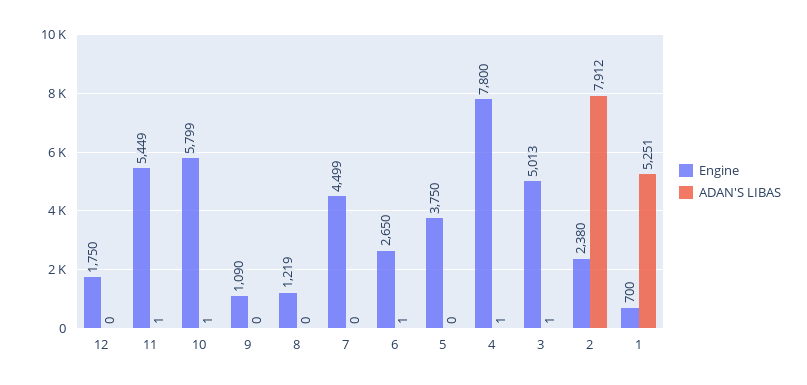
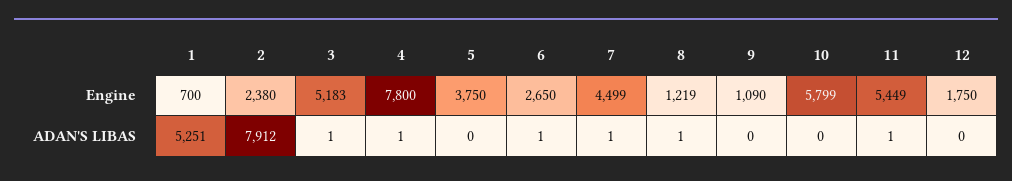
  {
    "Engine": {
      "12": 1750,
      "11": 5449,
      "10": 5799,
      "9": 1090,
      "8": 1219,
      "7": 4499,
      "6": 2650,
      "5": 3750,
      "4": 7800,
-     "3": 5013,
+     "3": 5183,
      "2": 2380,
      "1": 700
    },
    "ADAN'S LIBAS": {
      "12": 0,
      "11": 1,
-     "10": 1,
+     "10": 0,
      "9": 0,
-     "8": 0,
+     "8": 1,
-     "7": 0,
+     "7": 1,
      "6": 1,
      "5": 0,
      "4": 1,
      "3": 1,
      "2": 7912,
      "1": 5251
    }
  }

